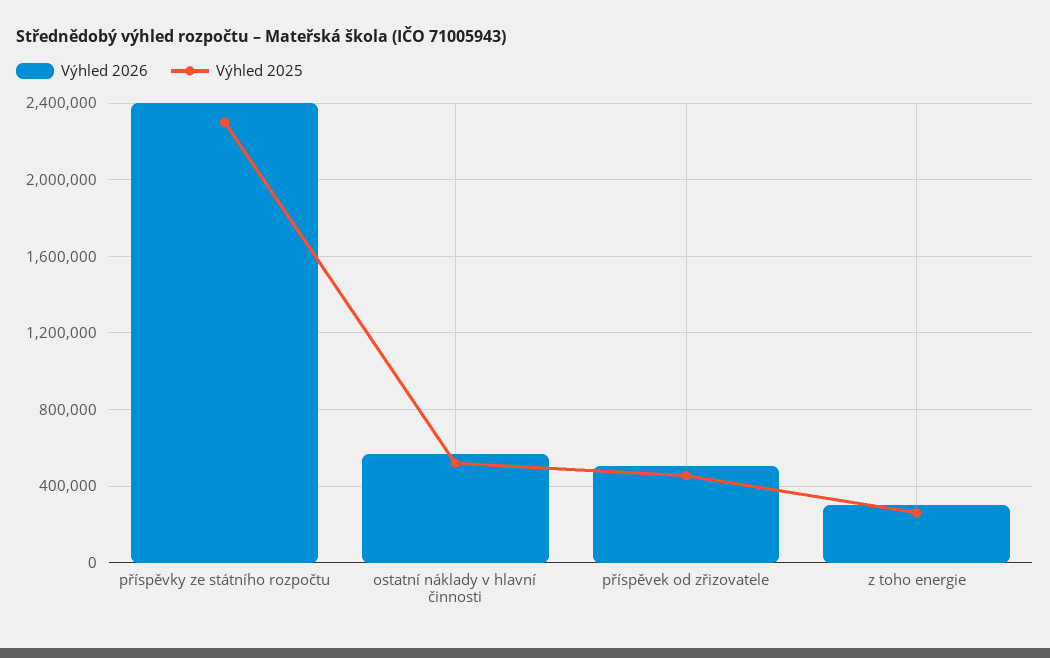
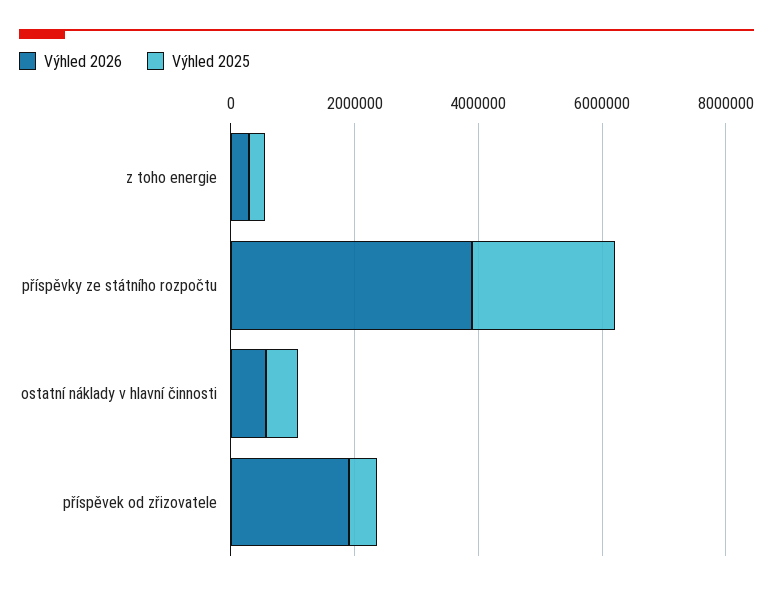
  {
    "Výhled 2026": {
-     "příspěvky ze státního rozpočtu": 2400000,
+     "příspěvky ze státního rozpočtu": 4000000,
      "ostatní náklady v hlavní činnosti": 550000,
-     "příspěvek od zřizovatele": 500000,
+     "příspěvek od zřizovatele": 2000000,
      "z toho energie": 300000
    },
    "Výhled 2025": {
      "příspěvky ze státního rozpočtu": 2300000,
      "ostatní náklady v hlavní činnosti": 500000,
      "příspěvek od zřizovatele": 450000,
      "z toho energie": 250000
    }
  }

